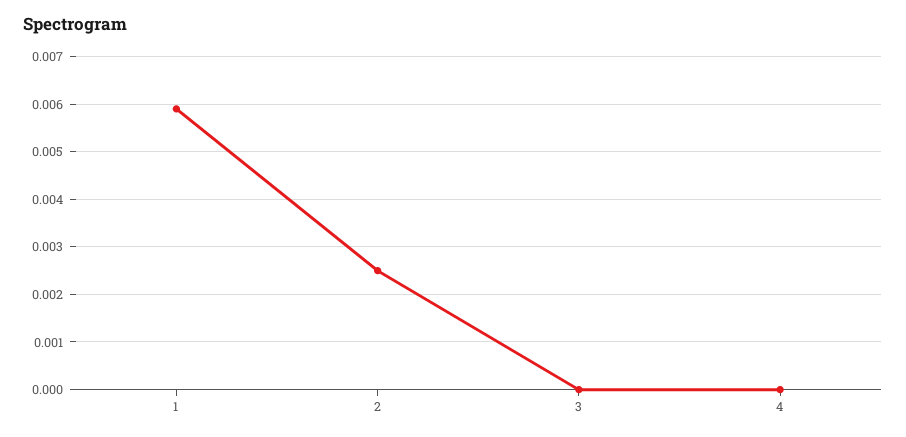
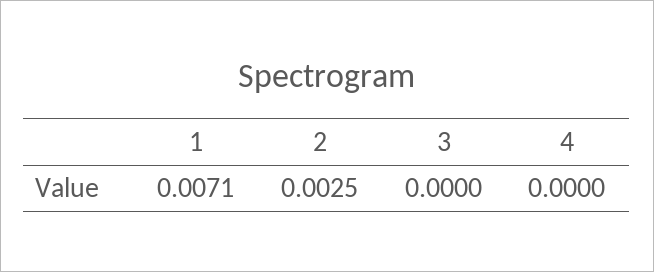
  {
-   "1": 0.006,
+   "1": 0.0071,
    "2": 0.0025,
    "3": 0,
    "4": 0
  }

